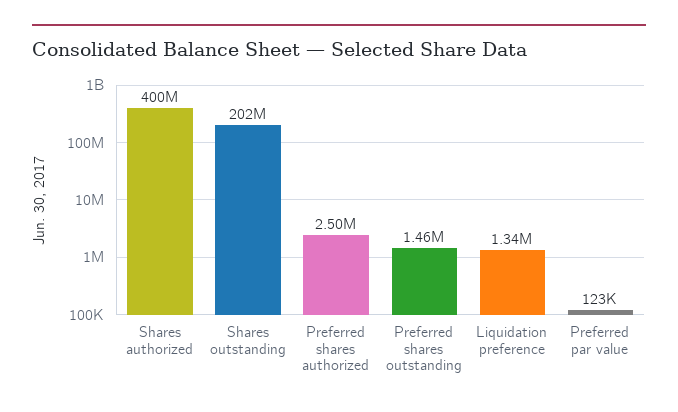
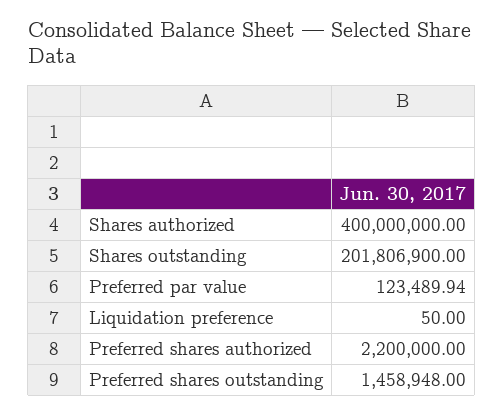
  {
    "Shares authorized": 400000000,
    "Shares outstanding": 201806900,
-   "Preferred shares authorized": 2500000,
+   "Preferred shares authorized": 2200000,
    "Preferred shares outstanding": 1458948,
-   "Liquidation preference": 1340000,
+   "Liquidation preference": 50,
    "Preferred par value": 123489.94
  }

